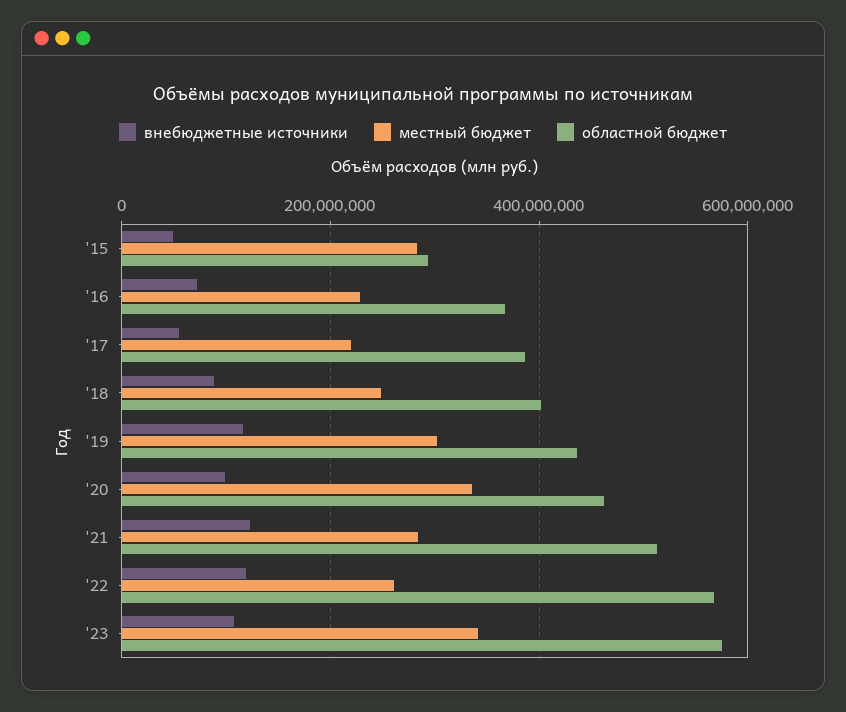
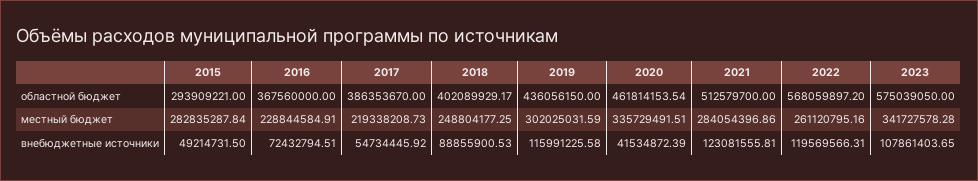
  {
    "внебюджетные источники": {
      "'15": 49214731.5,
      "'16": 72432794.51,
      "'17": 54734445.92,
      "'18": 88855900.53,
      "'19": 115991225.58,
-     "'20": 100000000,
+     "'20": 41534872.39,
      "'21": 123081555.81,
      "'22": 119569566.31,
      "'23": 107861403.65
    },
    "местный бюджет": {
      "'15": 282835287.84,
      "'16": 228844584.91,
      "'17": 219338208.73,
      "'18": 248804177.25,
      "'19": 302025031.59,
      "'20": 335729491.51,
      "'21": 284054396.86,
      "'22": 261120795.16,
      "'23": 341727578.28
    },
    "областной бюджет": {
      "'15": 293909221,
      "'16": 367560000,
      "'17": 386353670,
      "'18": 402089929.17,
      "'19": 436056150,
      "'20": 461814153.54,
      "'21": 512579700,
      "'22": 568059897.2,
      "'23": 575039050
    }
  }

